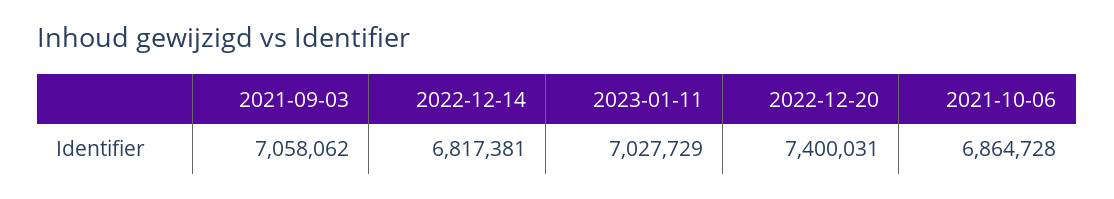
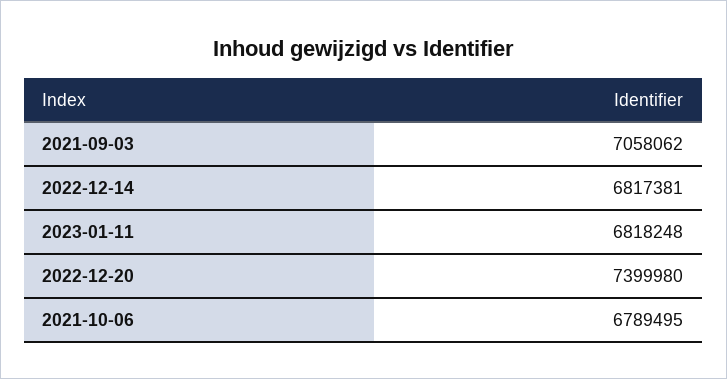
  {
    "2021-09-03": 7058062,
    "2022-12-14": 6817381,
-   "2023-01-11": 7027729,
+   "2023-01-11": 6818248,
-   "2022-12-20": 7400031,
+   "2022-12-20": 7399980,
-   "2021-10-06": 6864728
+   "2021-10-06": 6789495
  }

